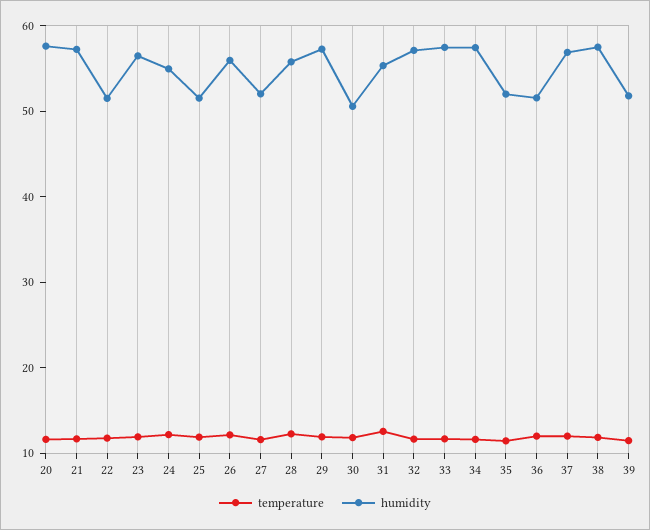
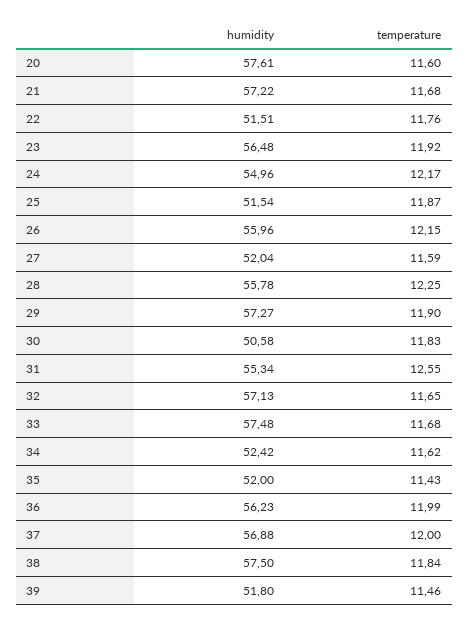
  {
    "temperature": {
      "20": 11.6,
      "21": 11.68,
      "22": 11.76,
      "23": 11.92,
      "24": 12.17,
      "25": 11.87,
      "26": 12.15,
      "27": 11.59,
      "28": 12.25,
      "29": 11.9,
      "30": 11.83,
      "31": 12.55,
      "32": 11.65,
      "33": 11.68,
      "34": 11.62,
      "35": 11.43,
      "36": 11.99,
      "37": 12,
      "38": 11.84,
      "39": 11.46
    },
    "humidity": {
      "20": 57.61,
      "21": 57.22,
      "22": 51.51,
      "23": 56.48,
      "24": 54.96,
      "25": 51.54,
      "26": 55.96,
      "27": 52.04,
      "28": 55.78,
      "29": 57.27,
      "30": 50.58,
      "31": 55.34,
      "32": 57.13,
      "33": 57.48,
-     "34": 58,
+     "34": 52.42,
      "35": 52,
-     "36": 52,
+     "36": 56.23,
      "37": 56.88,
      "38": 57.5,
      "39": 51.8
    }
  }

